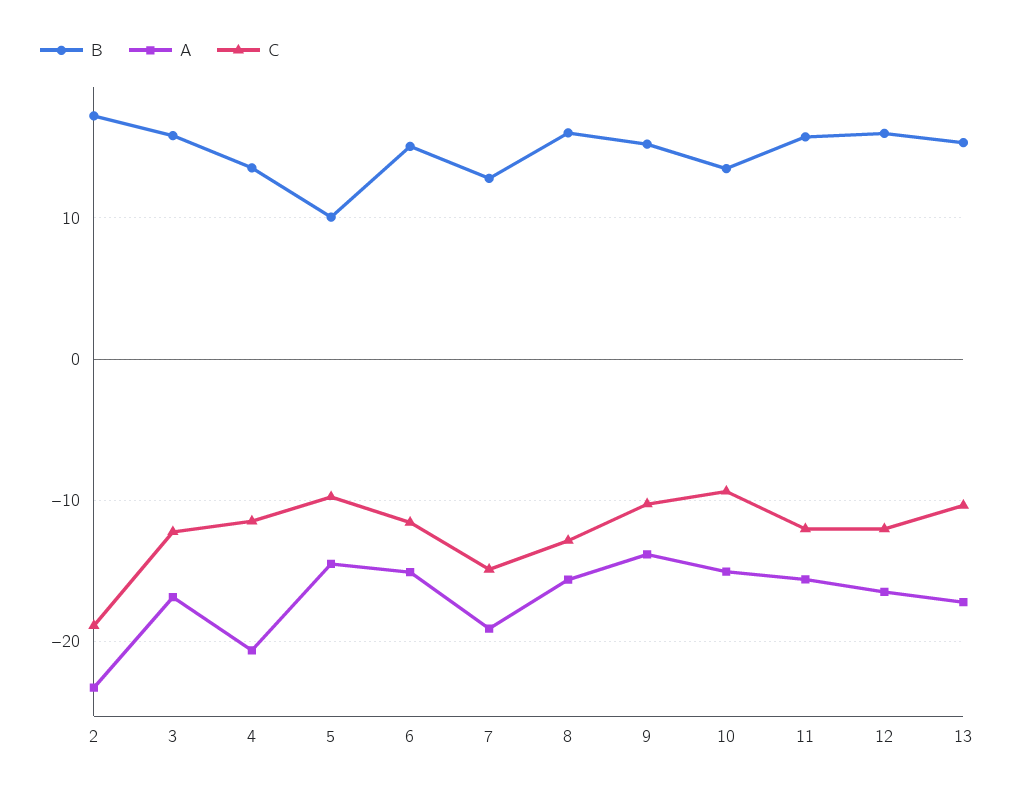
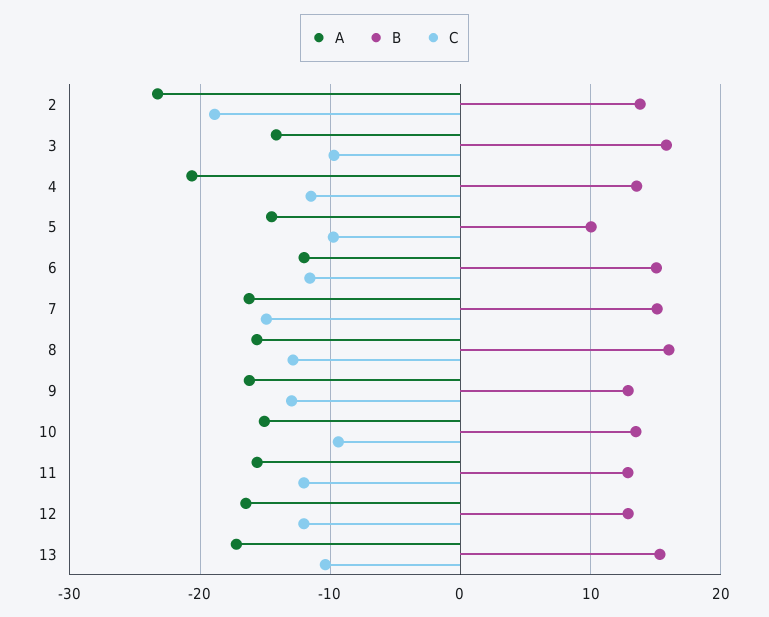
  {
    "B": {
-     "2": 17,
+     "2": 14,
      "3": 16,
      "4": 14,
      "5": 10,
      "6": 15,
-     "7": 13,
+     "7": 15,
      "8": 16,
-     "9": 15,
+     "9": 13,
      "10": 13,
-     "11": 16,
+     "11": 13,
-     "12": 16,
+     "12": 13,
      "13": 15
    },
    "A": {
      "2": -23,
-     "3": -17,
+     "3": -14,
      "4": -21,
      "5": -15,
-     "6": -15,
+     "6": -12,
-     "7": -19,
+     "7": -16,
      "8": -16,
-     "9": -14,
+     "9": -16,
      "10": -15,
      "11": -16,
      "12": -16,
      "13": -17
    },
    "C": {
      "2": -19,
-     "3": -12,
+     "3": -10,
      "4": -11,
      "5": -10,
      "6": -12,
      "7": -15,
      "8": -13,
-     "9": -10,
+     "9": -13,
      "10": -9,
      "11": -12,
      "12": -12,
      "13": -10
    }
  }

